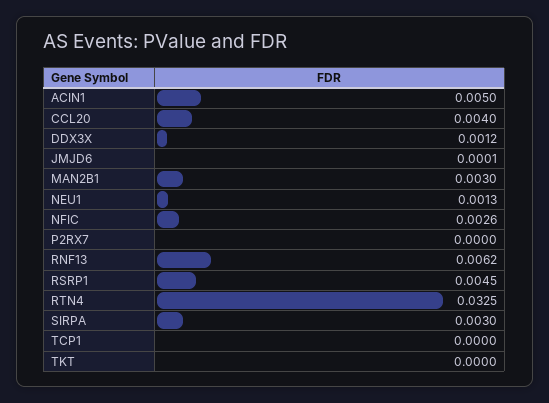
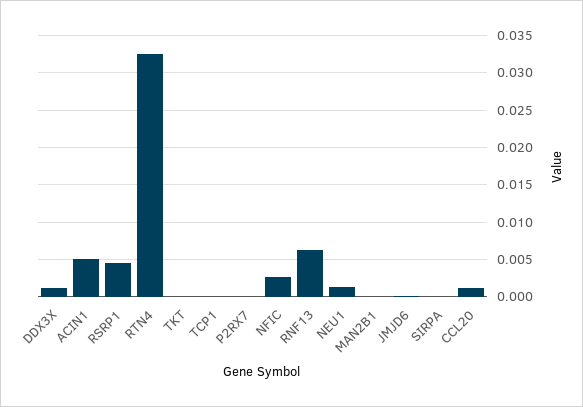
  {
    "ACIN1": 0.005,
-   "CCL20": 0.004,
+   "CCL20": 0.001,
    "DDX3X": 0.0012,
    "JMJD6": 0.0001,
-   "MAN2B1": 0.003,
+   "MAN2B1": 0,
    "NEU1": 0.0013,
    "NFIC": 0.0026,
    "P2RX7": 0,
    "RNF13": 0.0062,
    "RSRP1": 0.0045,
    "RTN4": 0.0325,
-   "SIRPA": 0.003,
+   "SIRPA": 0,
    "TCP1": 0,
    "TKT": 0
  }

